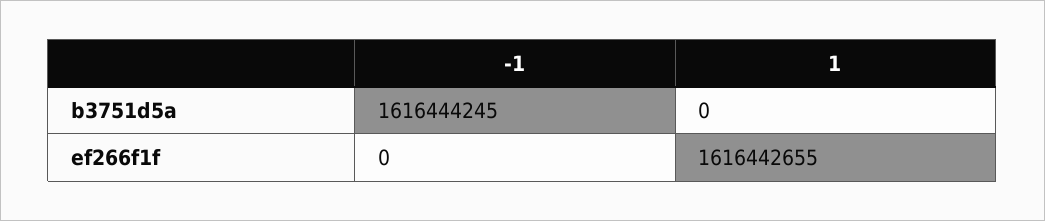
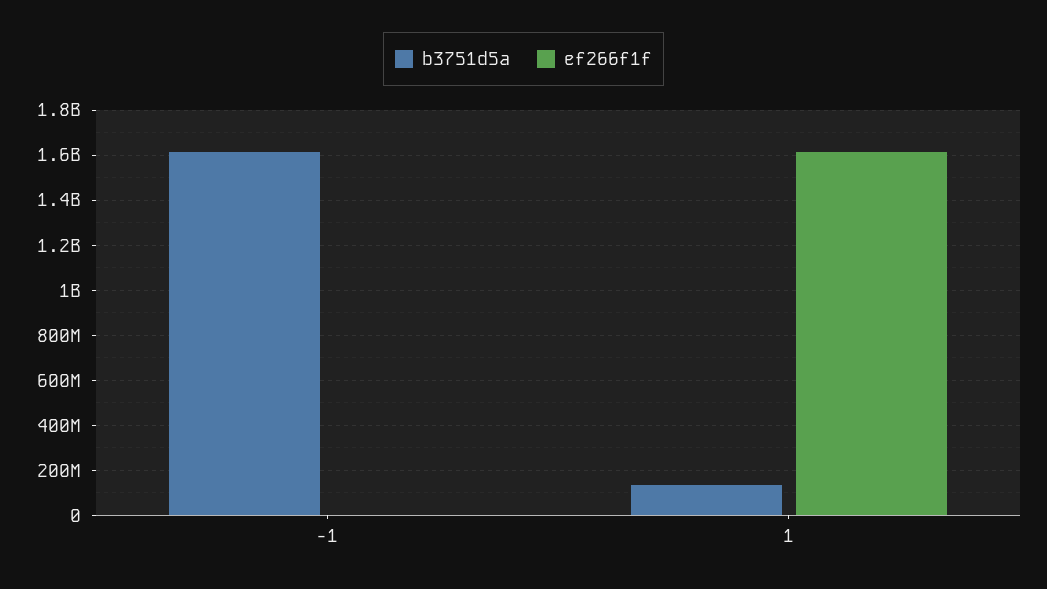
  {
    "b3751d5a": {
      "-1": 1616444245,
-     "1": 0
+     "1": 150000000
    },
    "ef266f1f": {
      "-1": 0,
      "1": 1616442655
    }
  }

